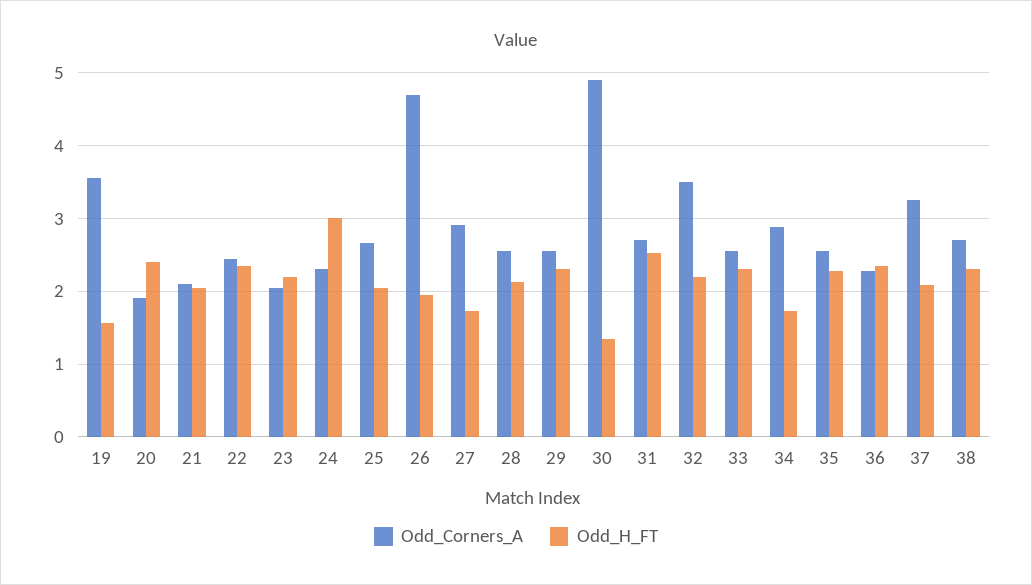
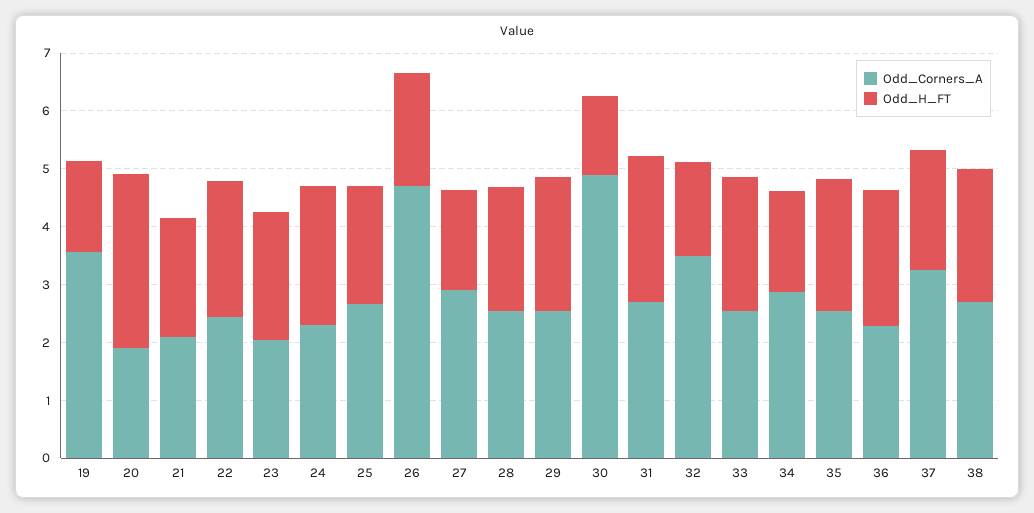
  {
    "Odd_Corners_A": {
      "19": 3.6,
      "20": 1.9,
      "21": 2.1,
      "22": 2.4,
      "23": 2.1,
      "24": 2.3,
      "25": 2.7,
      "26": 4.7,
      "27": 2.9,
      "28": 2.6,
      "29": 2.6,
      "30": 4.9,
      "31": 2.7,
      "32": 3.5,
      "33": 2.6,
      "34": 2.9,
      "35": 2.6,
      "36": 2.3,
      "37": 3.3,
      "38": 2.7
    },
    "Odd_H_FT": {
      "19": 1.6,
-     "20": 2.4,
+     "20": 3,
      "21": 2.1,
      "22": 2.4,
      "23": 2.2,
-     "24": 3,
+     "24": 2.4,
      "25": 2.1,
      "26": 2,
      "27": 1.7,
      "28": 2.1,
      "29": 2.3,
      "30": 1.4,
      "31": 2.5,
-     "32": 2.2,
+     "32": 1.6,
      "33": 2.3,
      "34": 1.7,
      "35": 2.3,
      "36": 2.4,
      "37": 2.1,
      "38": 2.3
    }
  }

